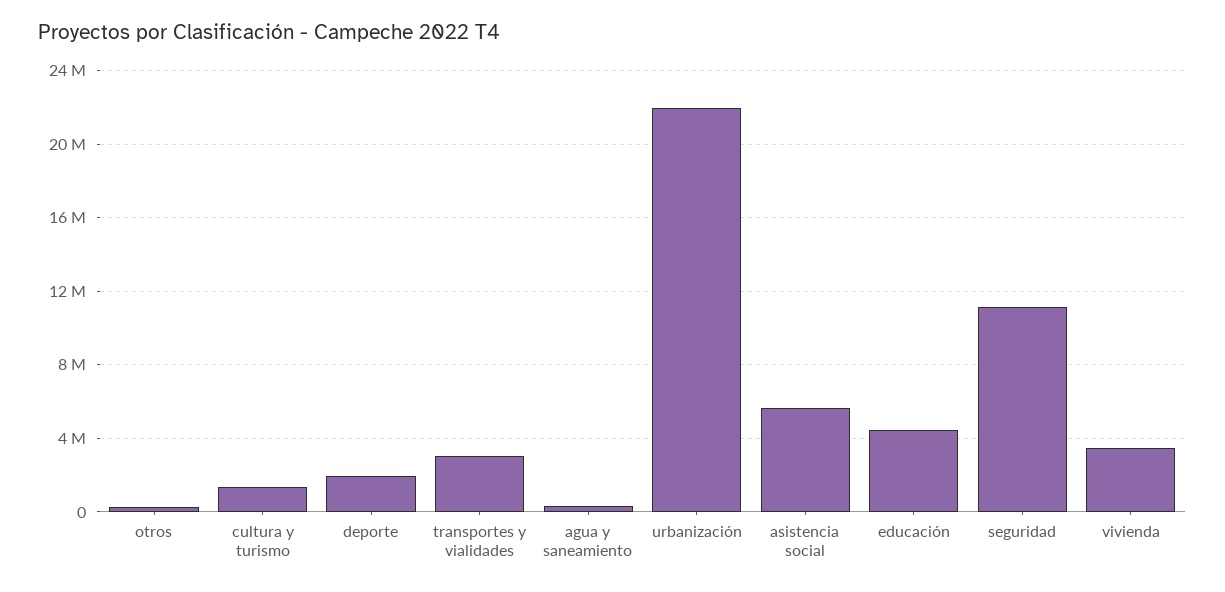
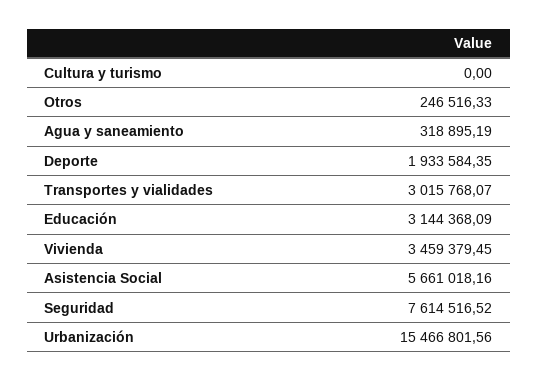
  {
    "otros": 246516.33,
-   "cultura y turismo": 1500000,
+   "cultura y turismo": 0,
    "deporte": 1933584.35,
    "transportes y vialidades": 3015768.07,
    "agua y saneamiento": 318895.19,
-   "urbanización": 22000000,
+   "urbanización": 15466801.56,
    "asistencia social": 5661018.16,
-   "educación": 4500000,
+   "educación": 3144368.09,
-   "seguridad": 11000000,
+   "seguridad": 7614516.52,
    "vivienda": 3459379.45
  }

